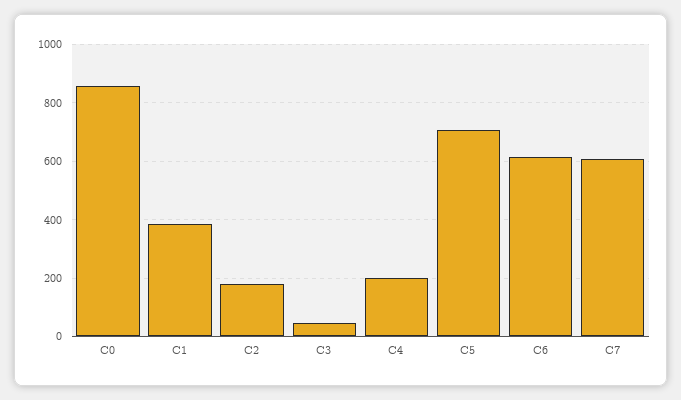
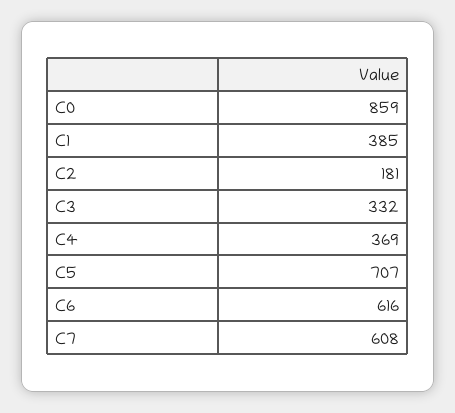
  {
    "C0": 859,
    "C1": 385,
    "C2": 181,
-   "C3": 50,
+   "C3": 332,
-   "C4": 200,
+   "C4": 369,
    "C5": 707,
    "C6": 616,
    "C7": 608
  }

